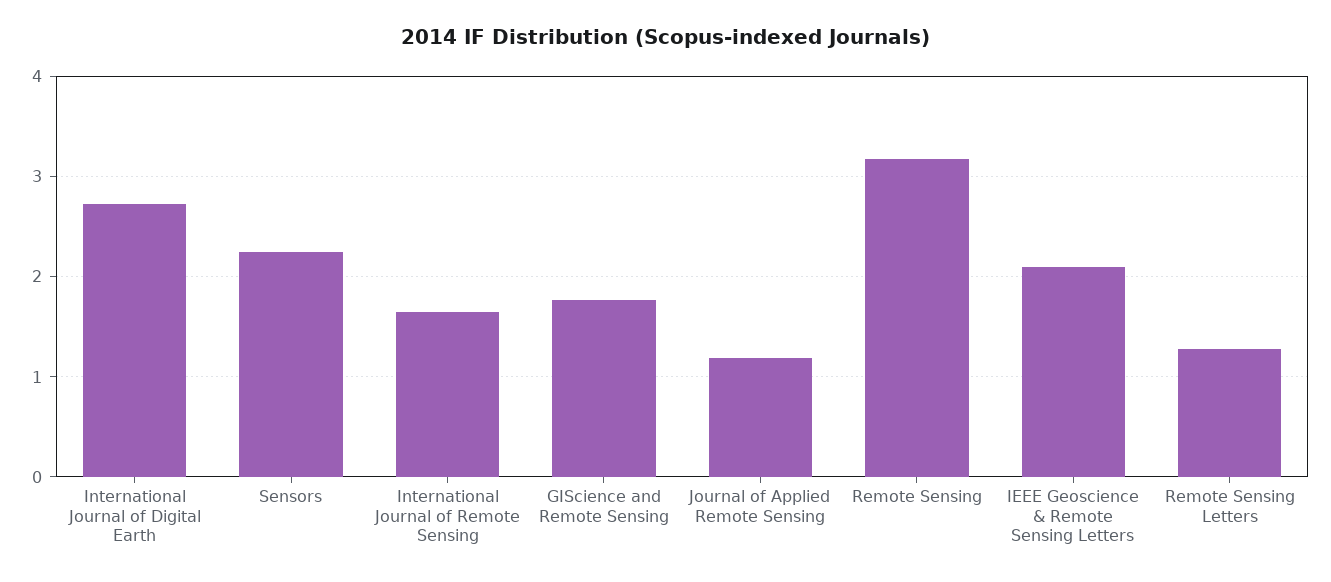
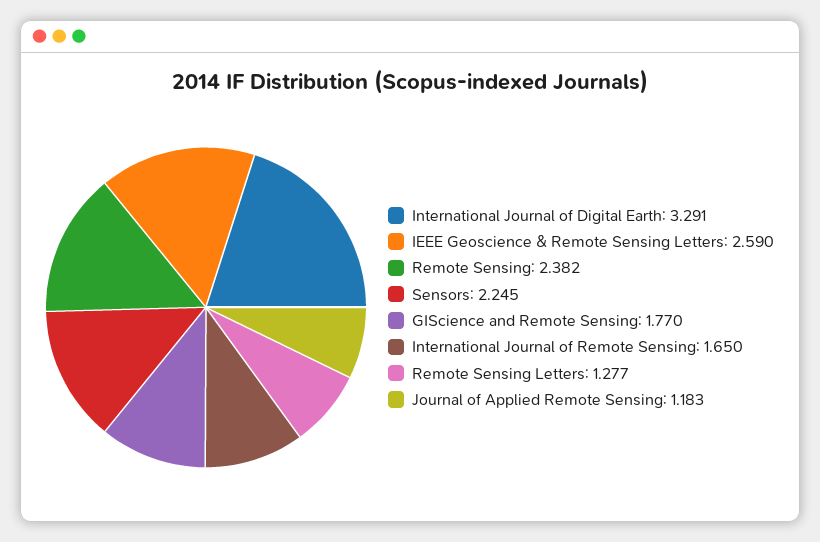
  {
-   "International Journal of Digital Earth": 2.7,
+   "International Journal of Digital Earth": 3.291,
    "Sensors": 2.245,
    "International Journal of Remote Sensing": 1.65,
    "GIScience and Remote Sensing": 1.77,
    "Journal of Applied Remote Sensing": 1.183,
-   "Remote Sensing": 3.2,
+   "Remote Sensing": 2.382,
-   "IEEE Geoscience & Remote Sensing Letters": 2.1,
+   "IEEE Geoscience & Remote Sensing Letters": 2.59,
    "Remote Sensing Letters": 1.277
  }

